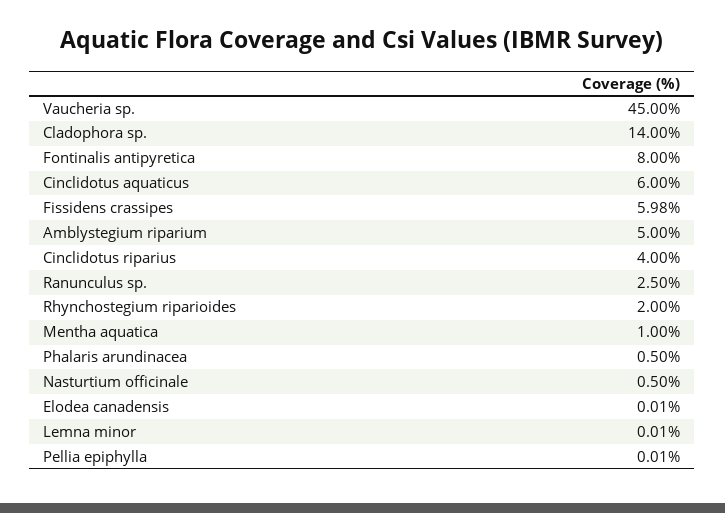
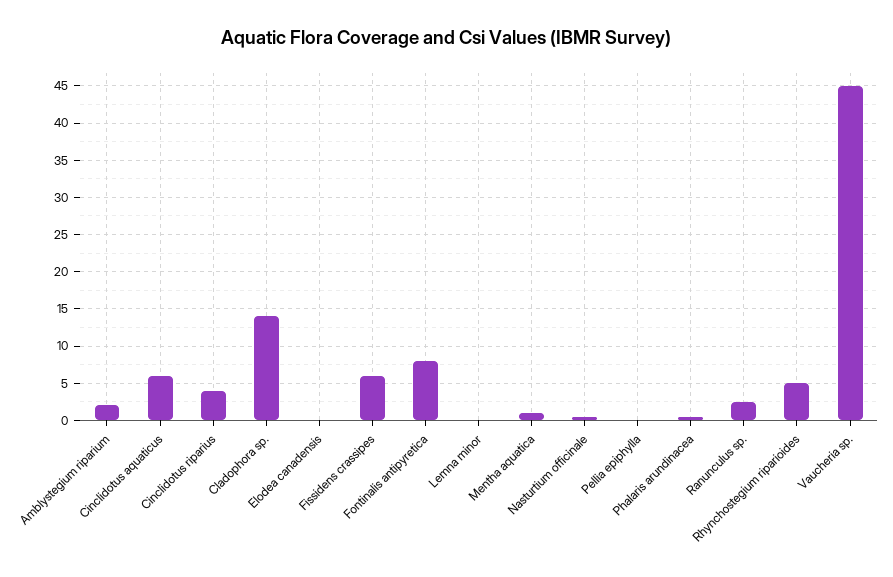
  {
    "Vaucheria sp.": 45,
    "Cladophora sp.": 14,
    "Fontinalis antipyretica": 8,
    "Cinclidotus aquaticus": 6,
    "Fissidens crassipes": 5.98,
-   "Amblystegium riparium": 5,
+   "Amblystegium riparium": 2,
    "Cinclidotus riparius": 4,
    "Ranunculus sp.": 2.5,
-   "Rhynchostegium riparioides": 2,
+   "Rhynchostegium riparioides": 5,
    "Mentha aquatica": 1,
    "Phalaris arundinacea": 0.5,
    "Nasturtium officinale": 0.5,
    "Elodea canadensis": 0.01,
    "Lemna minor": 0.01,
    "Pellia epiphylla": 0.01
  }

